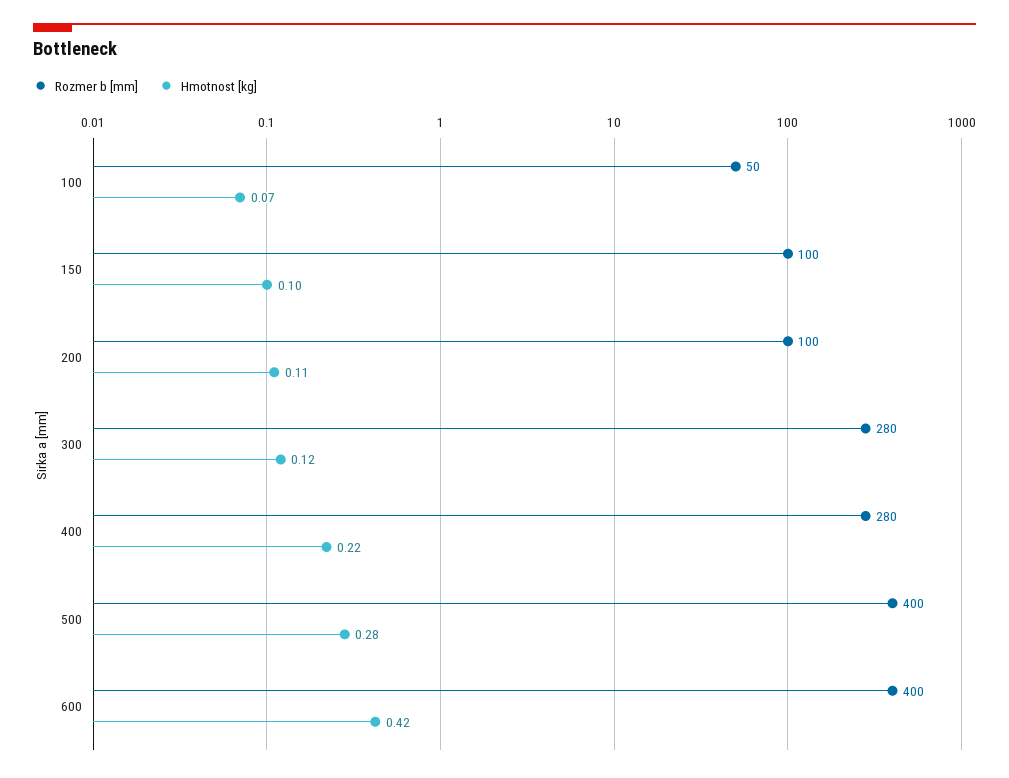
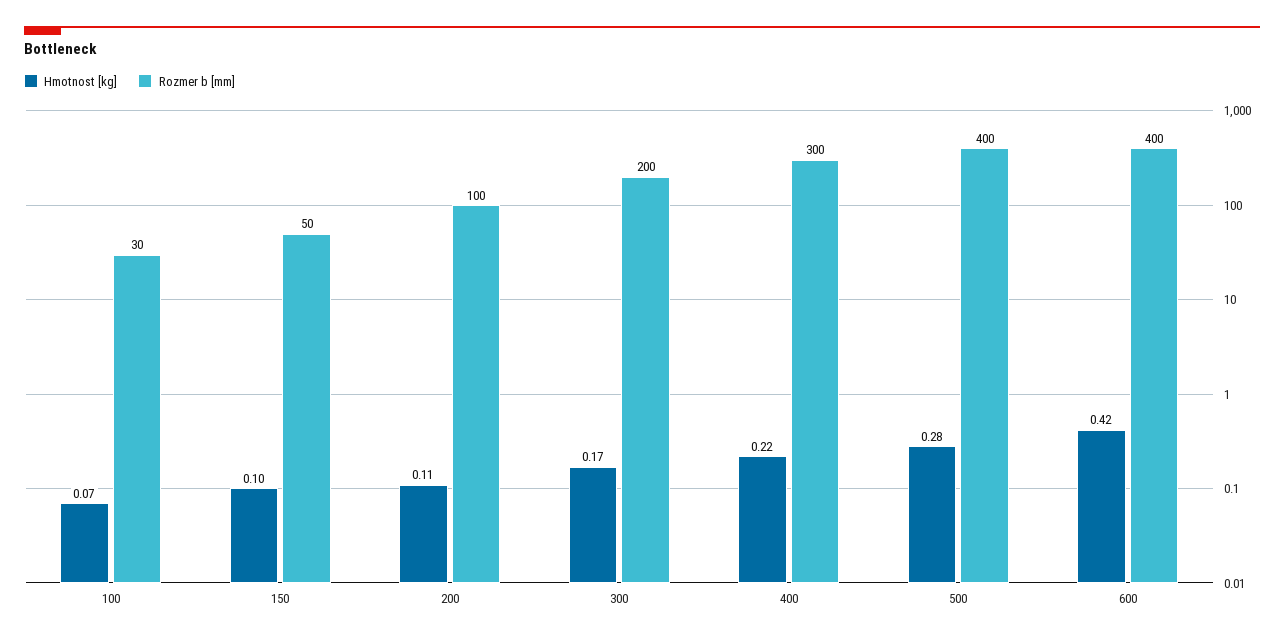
  {
    "Rozmer b [mm]": {
-     "100": 50,
+     "100": 30,
-     "150": 100,
+     "150": 50,
      "200": 100,
-     "300": 280,
+     "300": 200,
-     "400": 280,
+     "400": 300,
      "500": 400,
      "600": 400
    },
    "Hmotnost [kg]": {
      "100": 0.07,
      "150": 0.1,
      "200": 0.11,
-     "300": 0.12,
+     "300": 0.17,
      "400": 0.22,
      "500": 0.28,
      "600": 0.42
    }
  }

